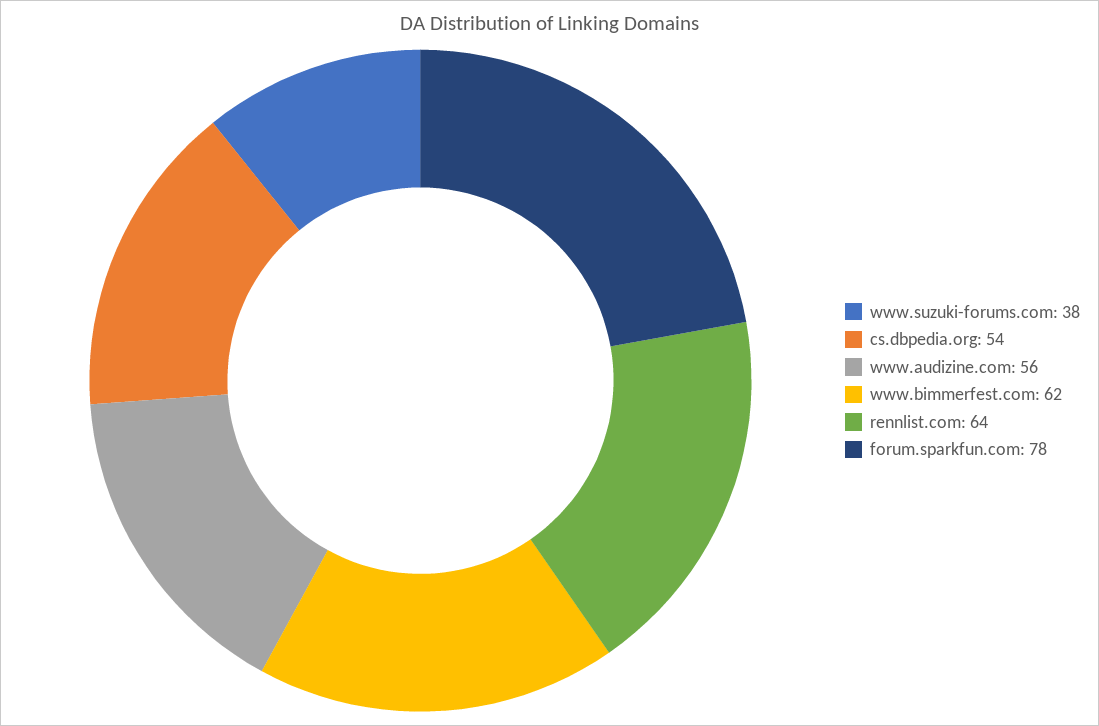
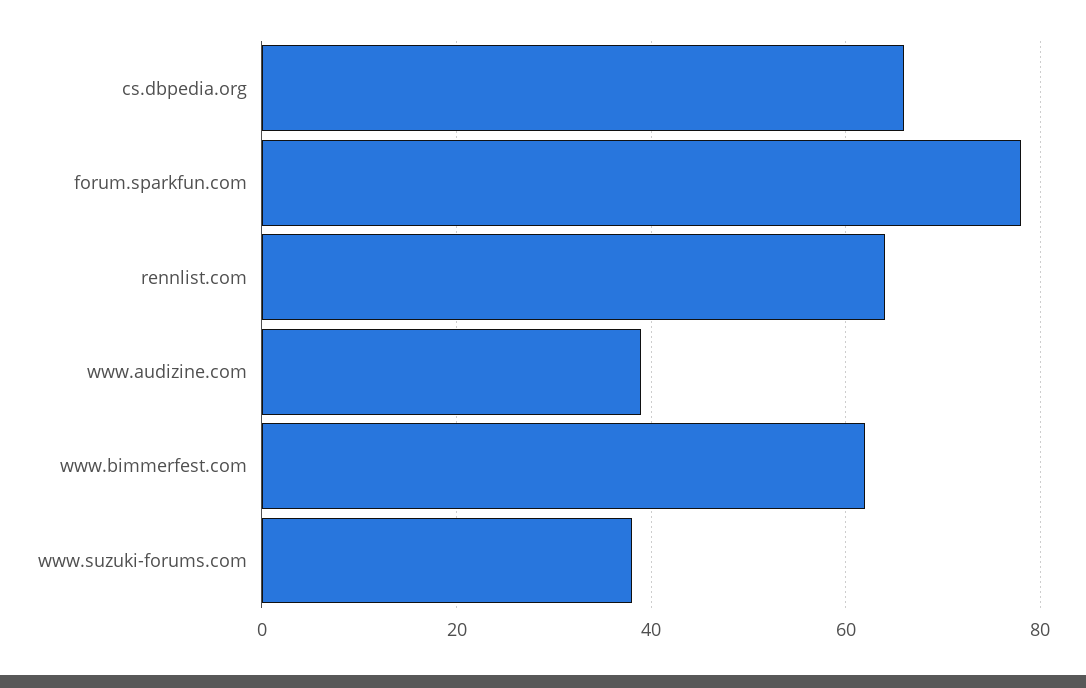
  {
    "www.suzuki-forums.com": 38,
-   "cs.dbpedia.org": 54,
+   "cs.dbpedia.org": 65,
-   "www.audizine.com": 56,
+   "www.audizine.com": 40,
    "www.bimmerfest.com": 62,
    "rennlist.com": 64,
    "forum.sparkfun.com": 78
  }

